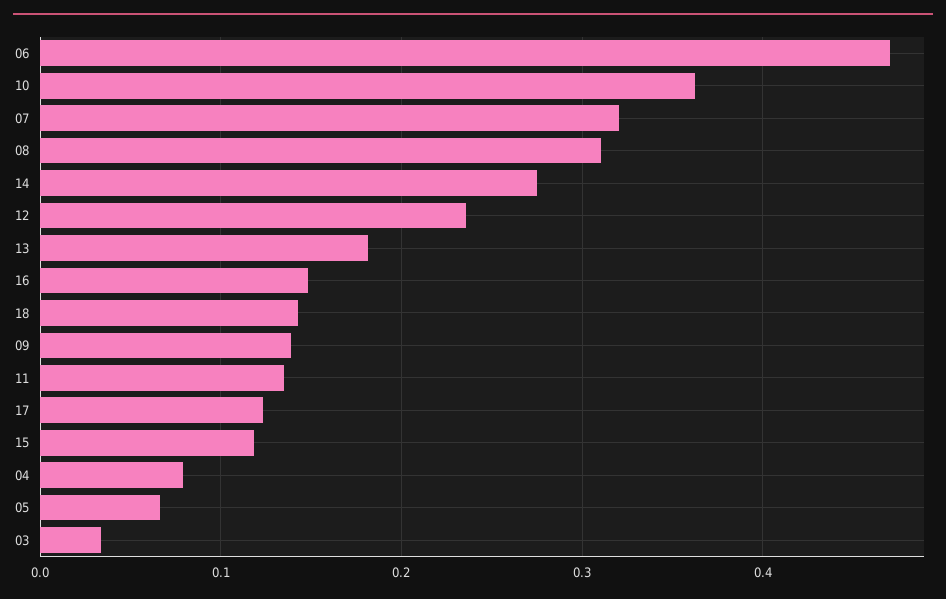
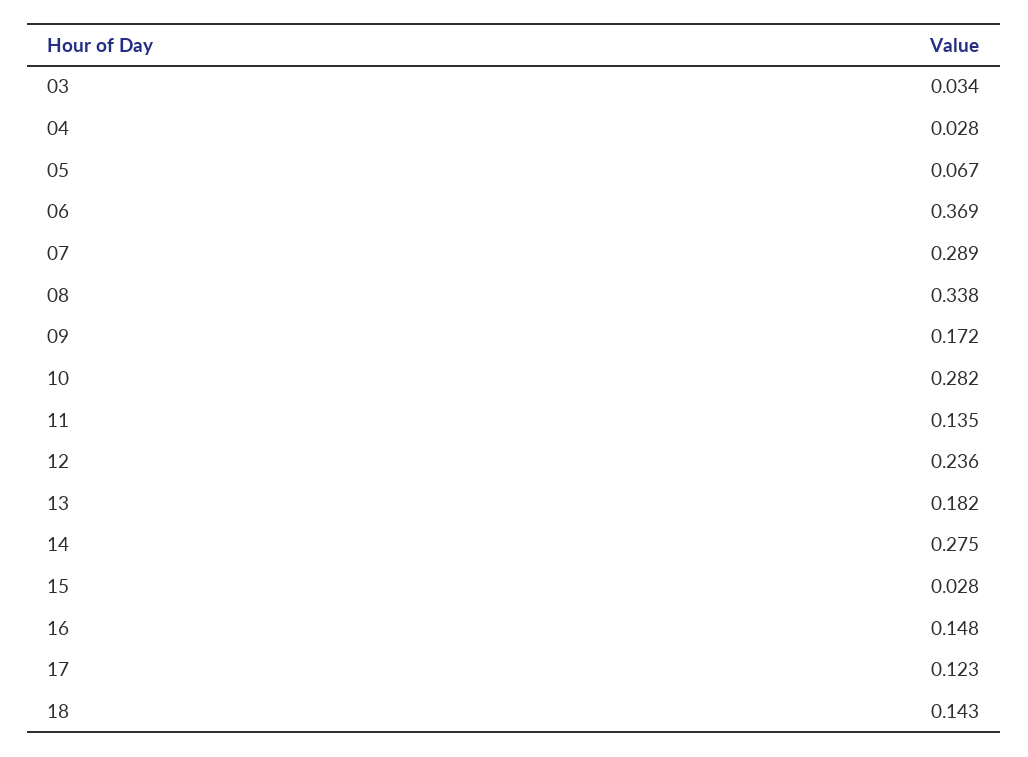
  {
-   "06": 0.47,
+   "06": 0.369,
-   "10": 0.36,
+   "10": 0.282,
-   "07": 0.32,
+   "07": 0.289,
-   "08": 0.31,
+   "08": 0.338,
    "14": 0.275,
    "12": 0.236,
    "13": 0.182,
    "16": 0.148,
    "18": 0.143,
-   "09": 0.14,
+   "09": 0.172,
    "11": 0.135,
    "17": 0.123,
-   "15": 0.12,
+   "15": 0.028,
-   "04": 0.08,
+   "04": 0.028,
    "05": 0.067,
    "03": 0.034
  }

